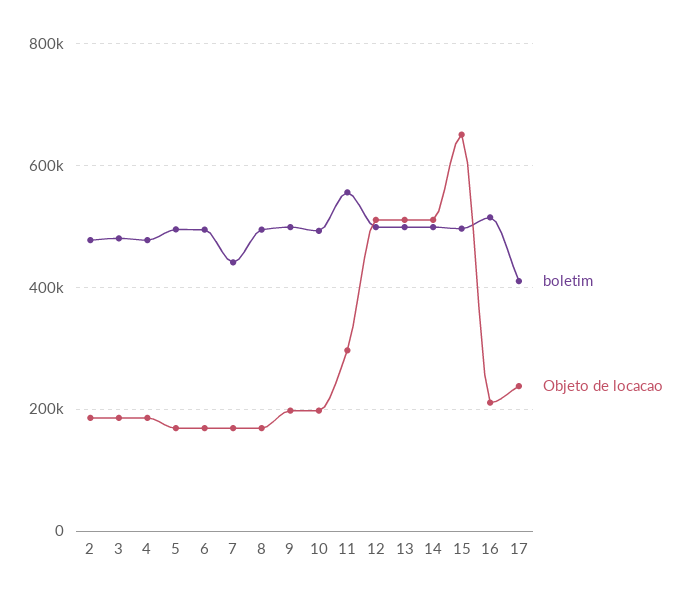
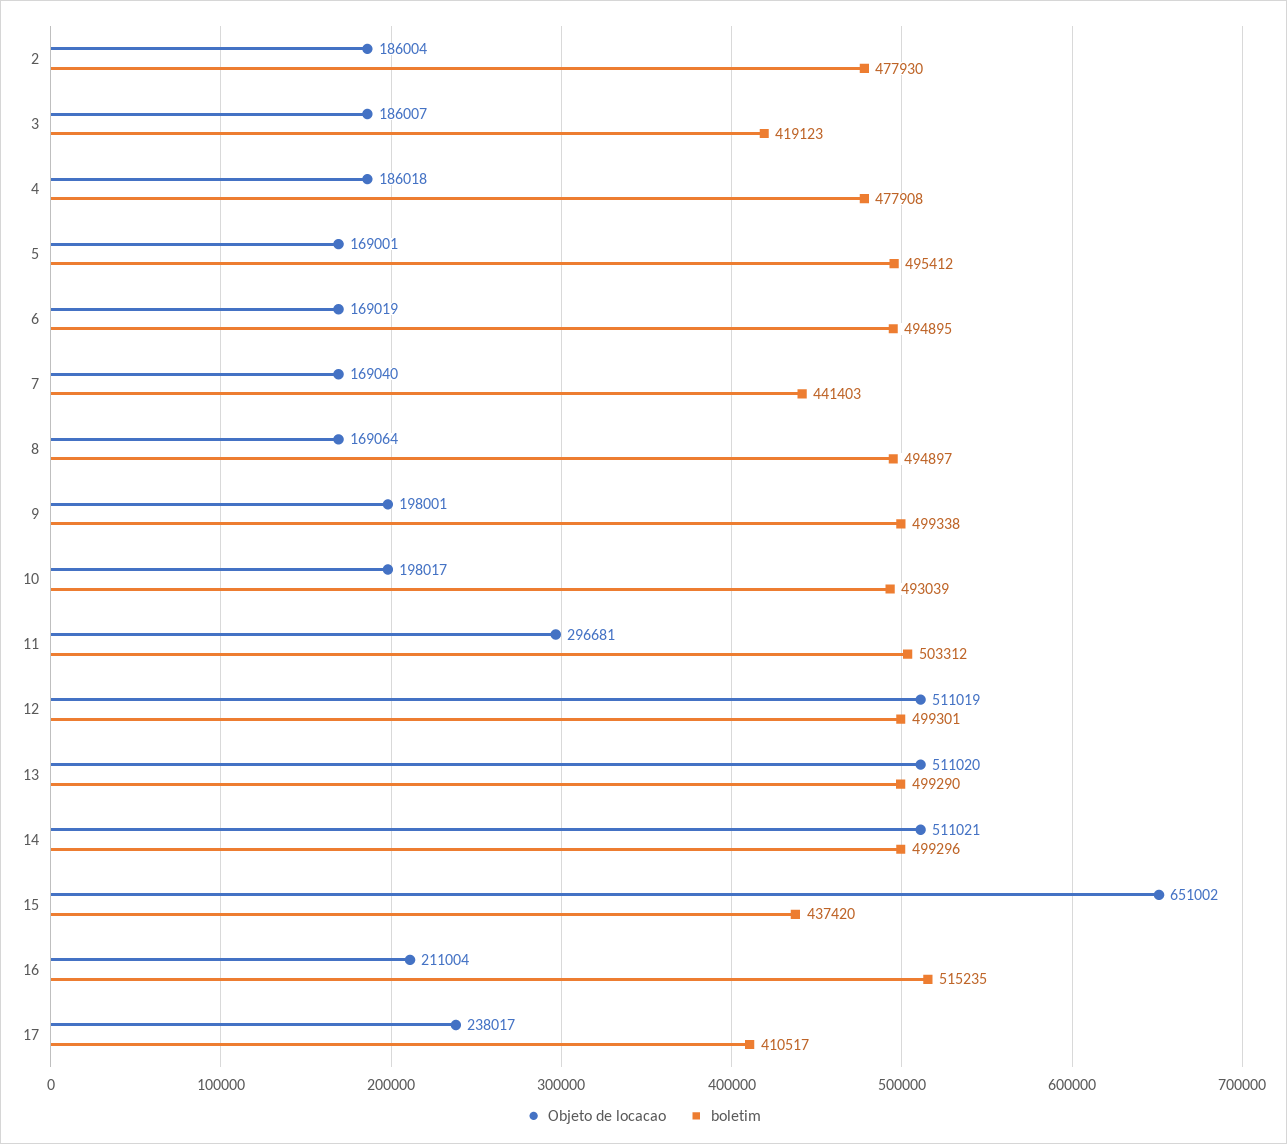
  {
    "boletim": {
      "2": 477930,
-     "3": 480000,
+     "3": 419123,
      "4": 477908,
      "5": 495412,
      "6": 494895,
      "7": 441403,
      "8": 494897,
      "9": 499338,
      "10": 493039,
-     "11": 560000,
+     "11": 503312,
      "12": 499301,
      "13": 499290,
      "14": 499296,
-     "15": 500000,
+     "15": 437420,
      "16": 515235,
      "17": 410517
    },
    "Objeto de locacao": {
      "2": 186004,
      "3": 186007,
      "4": 186018,
      "5": 169001,
      "6": 169019,
      "7": 169040,
      "8": 169064,
      "9": 198001,
      "10": 198017,
      "11": 296681,
      "12": 511019,
      "13": 511020,
      "14": 511021,
      "15": 651002,
      "16": 211004,
      "17": 238017
    }
  }

